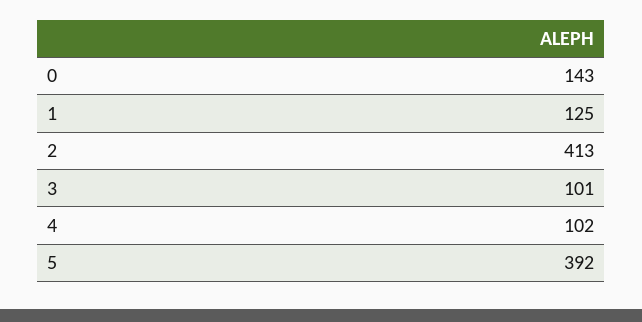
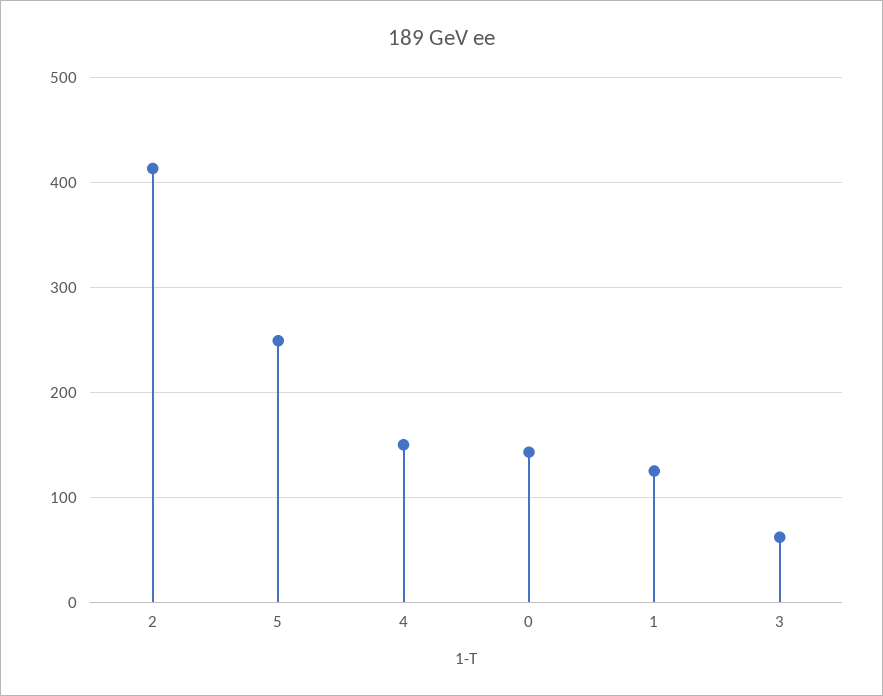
  {
    "0": 143,
    "1": 125,
    "2": 413,
-   "3": 101,
+   "3": 60,
-   "4": 102,
+   "4": 150,
-   "5": 392
+   "5": 250
  }

